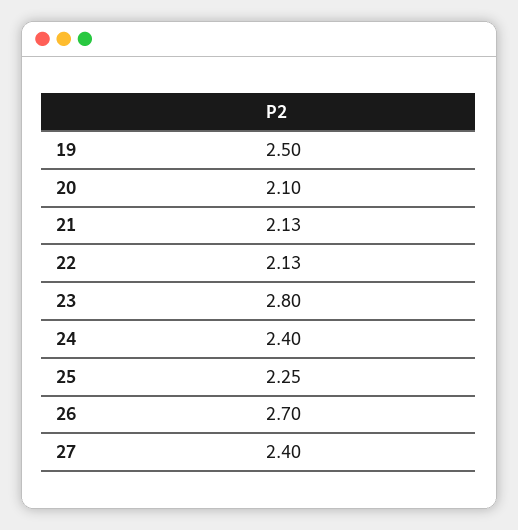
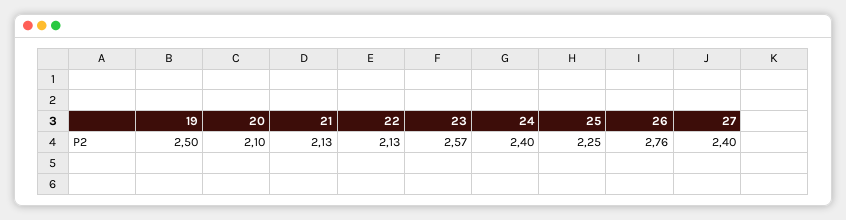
  {
    "19": 2.5,
    "20": 2.1,
    "21": 2.13,
    "22": 2.13,
-   "23": 2.8,
+   "23": 2.57,
    "24": 2.4,
    "25": 2.25,
-   "26": 2.7,
+   "26": 2.76,
    "27": 2.4
  }

